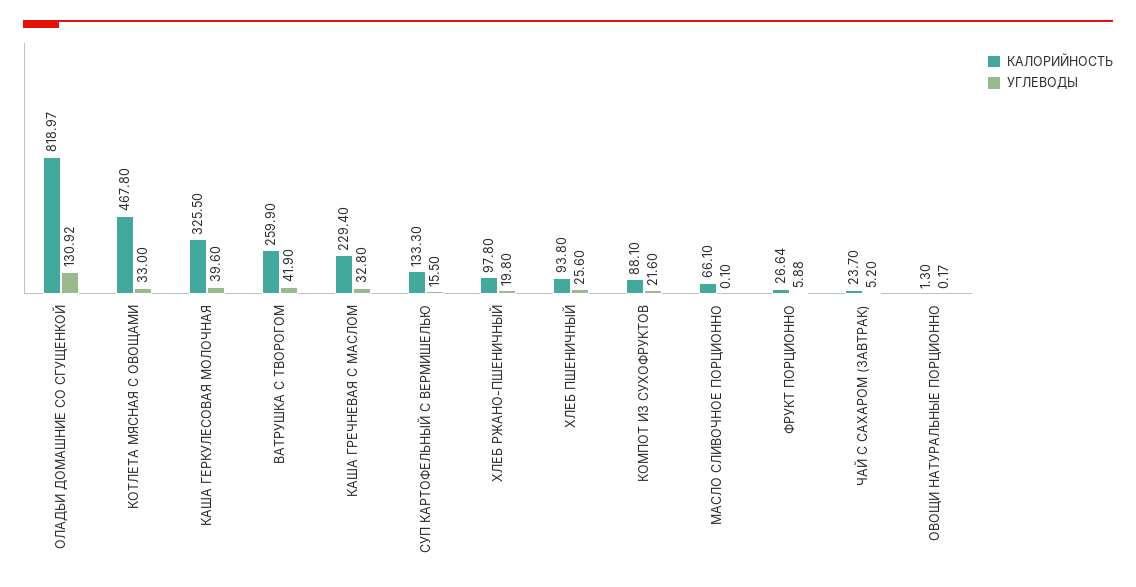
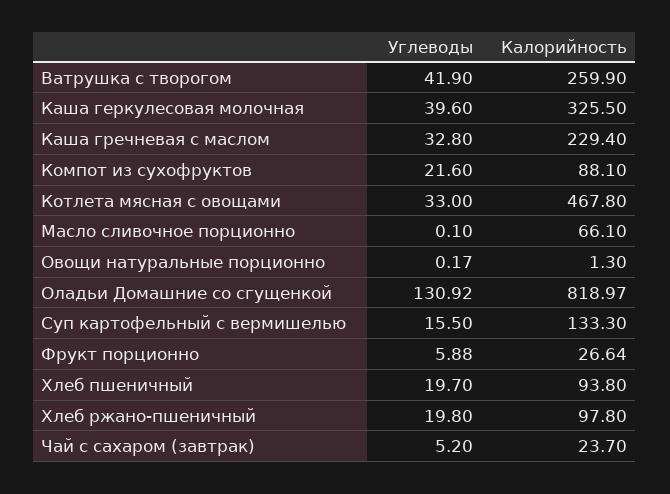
  {
    "КАЛОРИЙНОСТЬ": {
      "ОЛАДЬИ ДОМАШНИЕ СО СГУЩЕНКОЙ": 818.97,
      "КОТЛЕТА МЯСНАЯ С ОВОЩАМИ": 467.8,
      "КАША ГЕРКУЛЕСОВАЯ МОЛОЧНАЯ": 325.5,
      "ВАТРУШКА С ТВОРОГОМ": 259.9,
      "КАША ГРЕЧНЕВАЯ С МАСЛОМ": 229.4,
      "СУП КАРТОФЕЛЬНЫЙ С ВЕРМИШЕЛЬЮ": 133.3,
      "ХЛЕБ РЖАНО-ПШЕНИЧНЫЙ": 97.8,
      "ХЛЕБ ПШЕНИЧНЫЙ": 93.8,
      "КОМПОТ ИЗ СУХОФРУКТОВ": 88.1,
      "МАСЛО СЛИВОЧНОЕ ПОРЦИОННО": 66.1,
      "ФРУКТ ПОРЦИОННО": 26.64,
      "ЧАЙ С САХАРОМ (ЗАВТРАК)": 23.7,
      "ОВОЩИ НАТУРАЛЬНЫЕ ПОРЦИОННО": 1.3
    },
    "УГЛЕВОДЫ": {
      "ОЛАДЬИ ДОМАШНИЕ СО СГУЩЕНКОЙ": 130.92,
      "КОТЛЕТА МЯСНАЯ С ОВОЩАМИ": 33,
      "КАША ГЕРКУЛЕСОВАЯ МОЛОЧНАЯ": 39.6,
      "ВАТРУШКА С ТВОРОГОМ": 41.9,
      "КАША ГРЕЧНЕВАЯ С МАСЛОМ": 32.8,
      "СУП КАРТОФЕЛЬНЫЙ С ВЕРМИШЕЛЬЮ": 15.5,
      "ХЛЕБ РЖАНО-ПШЕНИЧНЫЙ": 19.8,
-     "ХЛЕБ ПШЕНИЧНЫЙ": 25.6,
+     "ХЛЕБ ПШЕНИЧНЫЙ": 19.7,
      "КОМПОТ ИЗ СУХОФРУКТОВ": 21.6,
      "МАСЛО СЛИВОЧНОЕ ПОРЦИОННО": 0.1,
      "ФРУКТ ПОРЦИОННО": 5.88,
      "ЧАЙ С САХАРОМ (ЗАВТРАК)": 5.2,
      "ОВОЩИ НАТУРАЛЬНЫЕ ПОРЦИОННО": 0.17
    }
  }

